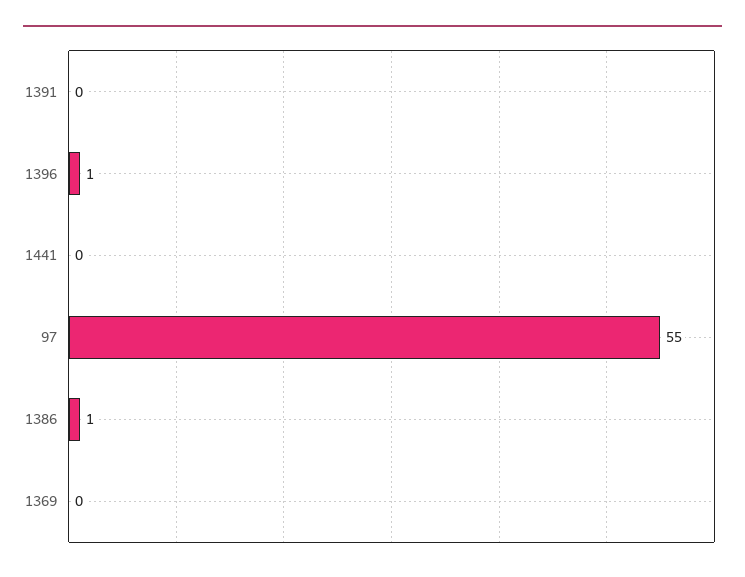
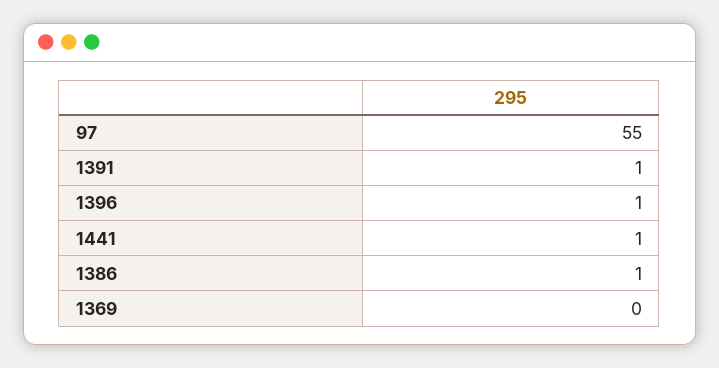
  {
-   "1391": 0,
+   "1391": 1,
    "1396": 1,
-   "1441": 0,
+   "1441": 1,
    "97": 55,
    "1386": 1,
    "1369": 0
  }

